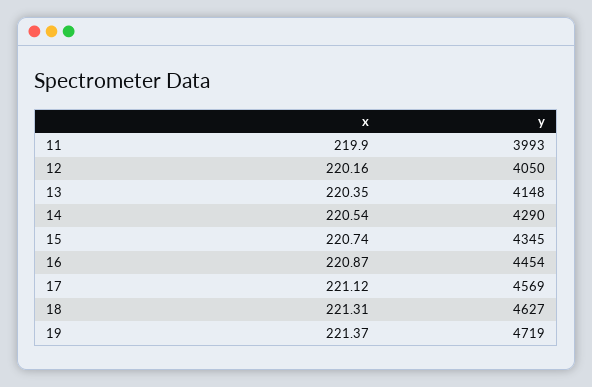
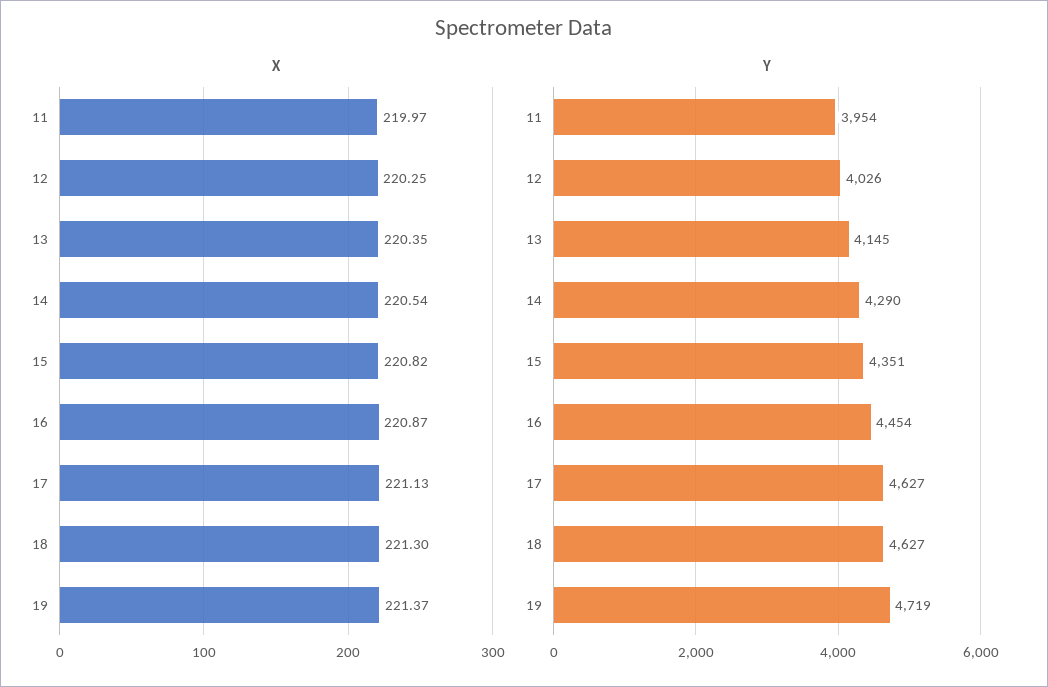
  {
    "x": {
-     "11": 219.9,
+     "11": 219.97,
-     "12": 220.16,
+     "12": 220.25,
      "13": 220.35,
      "14": 220.54,
-     "15": 220.74,
+     "15": 220.82,
      "16": 220.87,
-     "17": 221.12,
+     "17": 221.13,
-     "18": 221.31,
+     "18": 221.3,
      "19": 221.37
    },
    "y": {
-     "11": 3993,
+     "11": 3954,
-     "12": 4050,
+     "12": 4026,
-     "13": 4148,
+     "13": 4145,
      "14": 4290,
-     "15": 4345,
+     "15": 4351,
      "16": 4454,
-     "17": 4569,
+     "17": 4627,
      "18": 4627,
      "19": 4719
    }
  }

